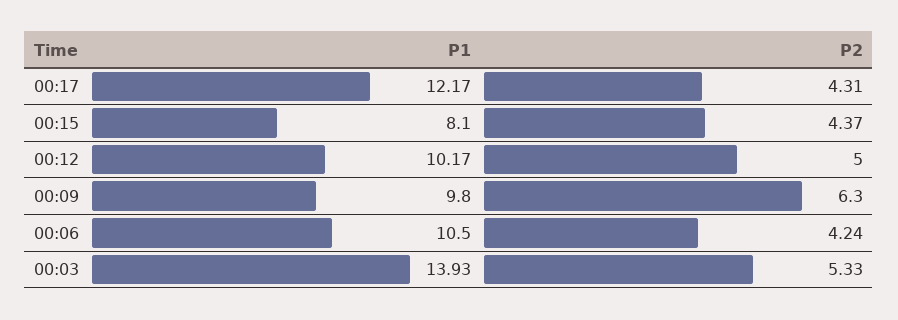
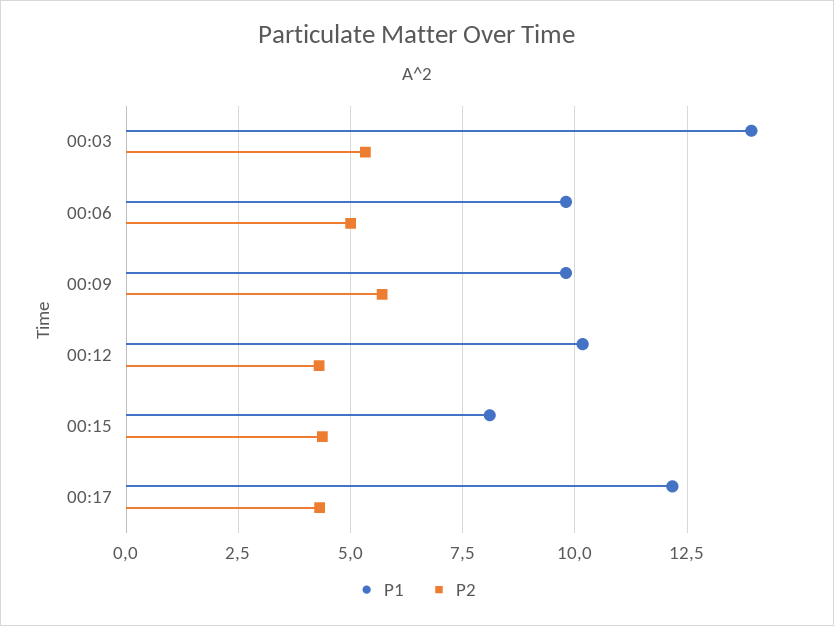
  {
    "P1": {
      "00:17": 12.17,
      "00:15": 8.1,
      "00:12": 10.17,
      "00:09": 9.8,
-     "00:06": 10.5,
+     "00:06": 9.75,
      "00:03": 13.93
    },
    "P2": {
      "00:17": 4.31,
      "00:15": 4.37,
-     "00:12": 5,
+     "00:12": 4.25,
-     "00:09": 6.3,
+     "00:09": 5.75,
-     "00:06": 4.24,
+     "00:06": 5,
      "00:03": 5.33
    }
  }

